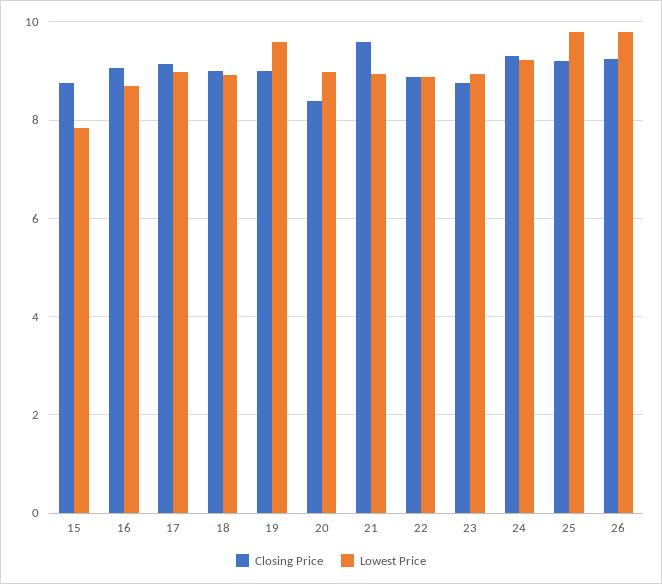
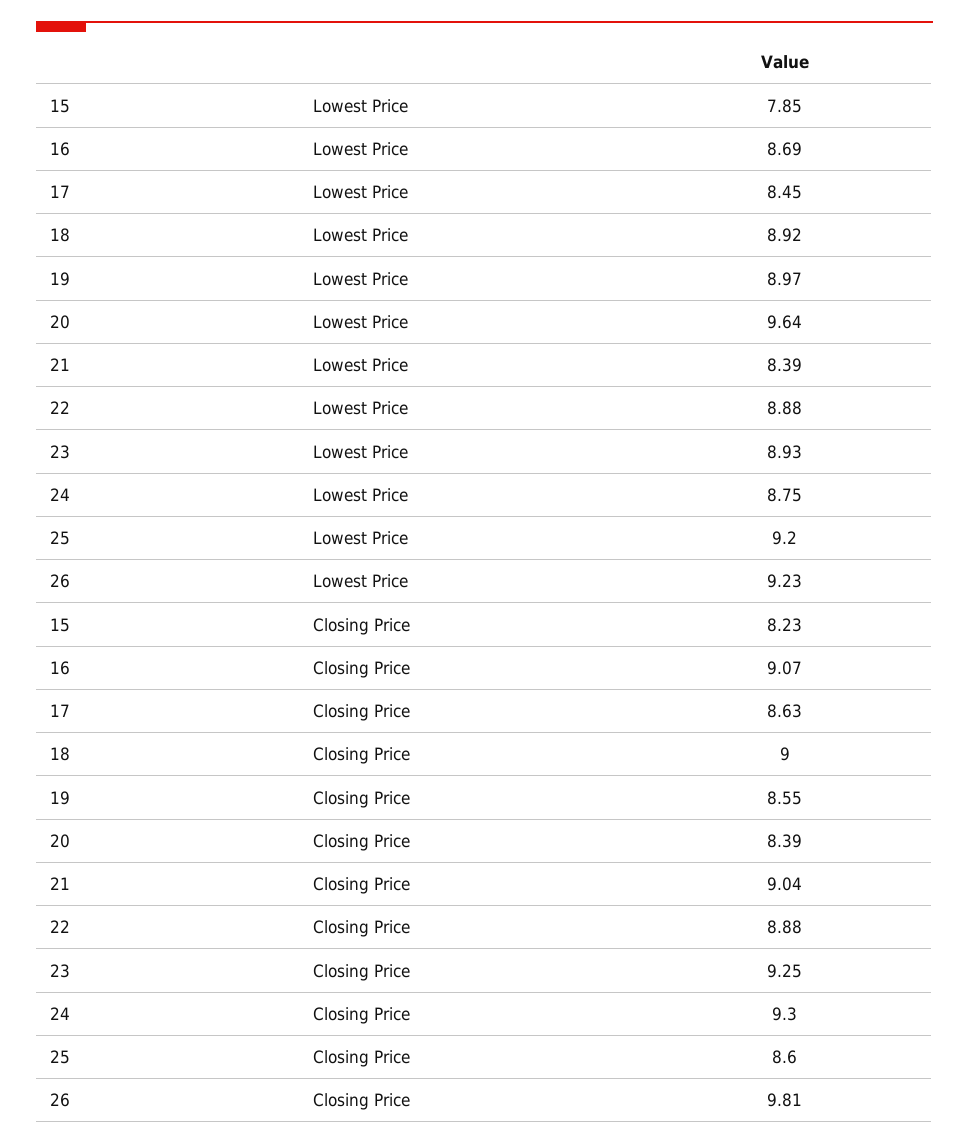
  {
    "Closing Price": {
-     "15": 8.8,
+     "15": 8.23,
      "16": 9.07,
-     "17": 9.2,
+     "17": 8.63,
      "18": 9,
-     "19": 9,
+     "19": 8.55,
      "20": 8.39,
-     "21": 9.6,
+     "21": 9.04,
      "22": 8.88,
-     "23": 8.8,
+     "23": 9.25,
      "24": 9.3,
-     "25": 9.2,
+     "25": 8.6,
-     "26": 9.2
+     "26": 9.81
    },
    "Lowest Price": {
      "15": 7.85,
      "16": 8.69,
-     "17": 9,
+     "17": 8.45,
      "18": 8.92,
-     "19": 9.6,
+     "19": 8.97,
-     "20": 9,
+     "20": 9.64,
-     "21": 9,
+     "21": 8.39,
      "22": 8.88,
      "23": 8.93,
-     "24": 9.2,
+     "24": 8.75,
-     "25": 9.8,
+     "25": 9.2,
-     "26": 9.8
+     "26": 9.23
    }
  }

